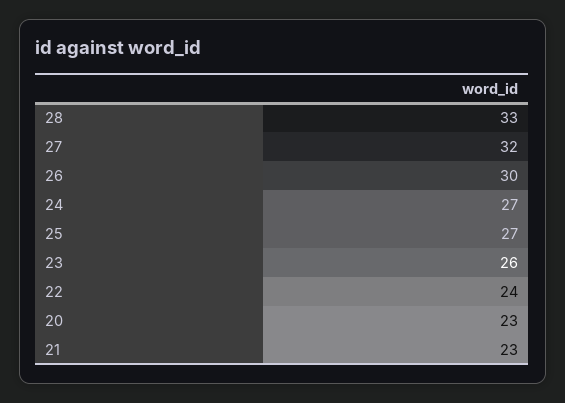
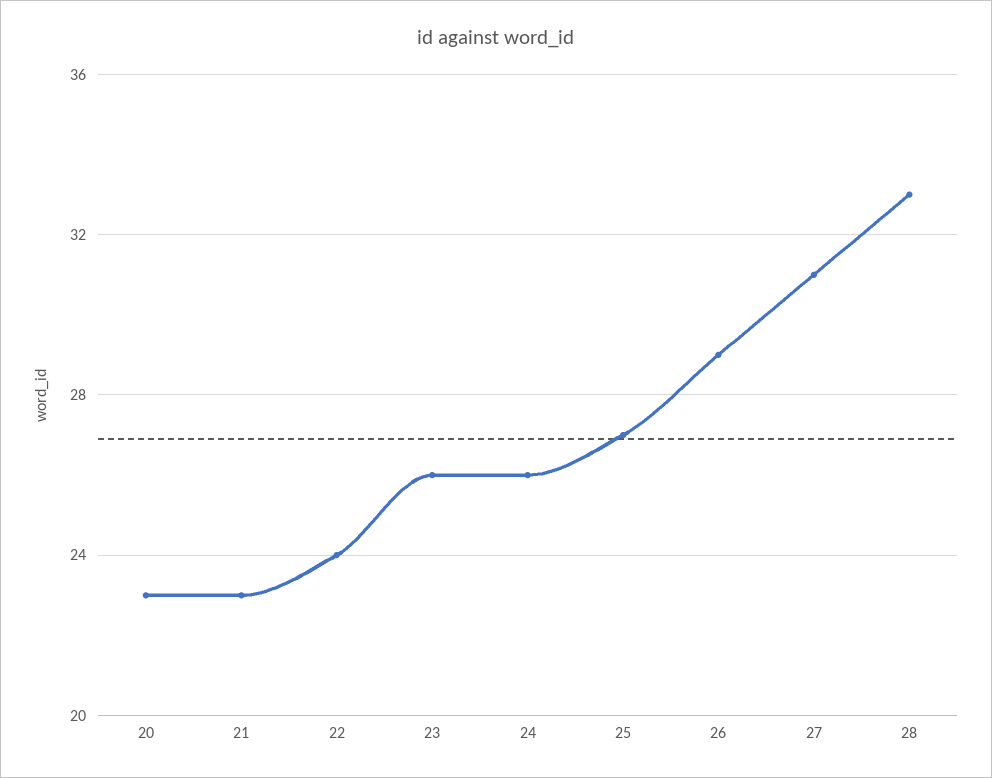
  {
    "28": 33,
-   "27": 32,
+   "27": 31,
-   "26": 30,
+   "26": 29,
-   "24": 27,
+   "24": 26,
    "25": 27,
    "23": 26,
    "22": 24,
    "20": 23,
    "21": 23
  }

